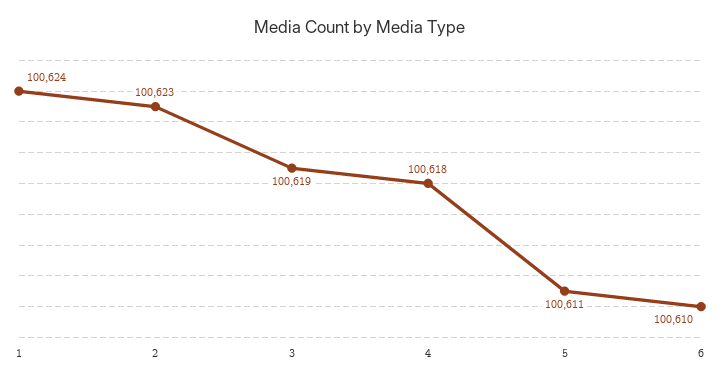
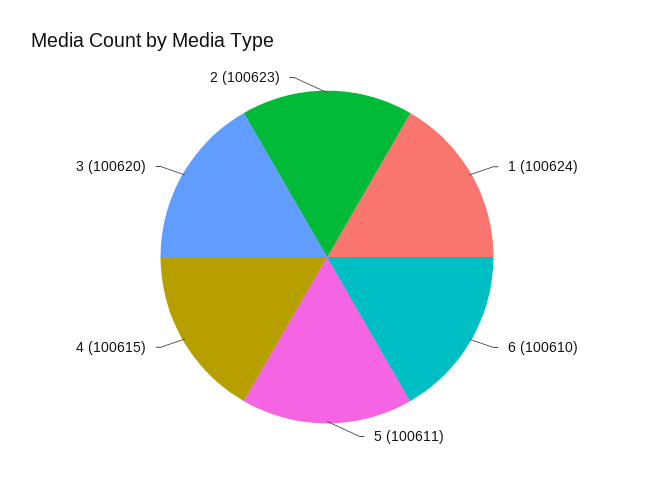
  {
    "1": 100624,
    "2": 100623,
-   "3": 100619,
+   "3": 100620,
-   "4": 100618,
+   "4": 100615,
    "5": 100611,
    "6": 100610
  }

